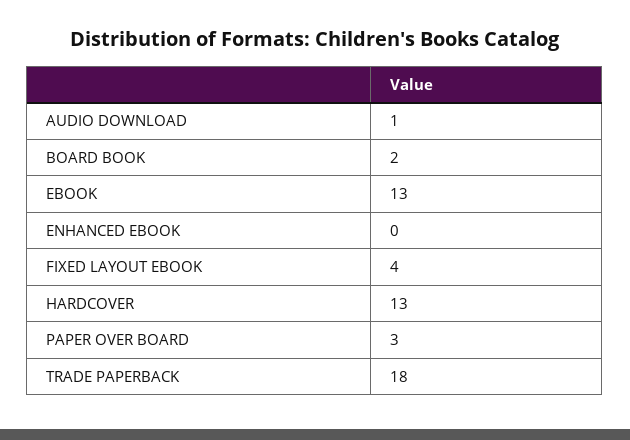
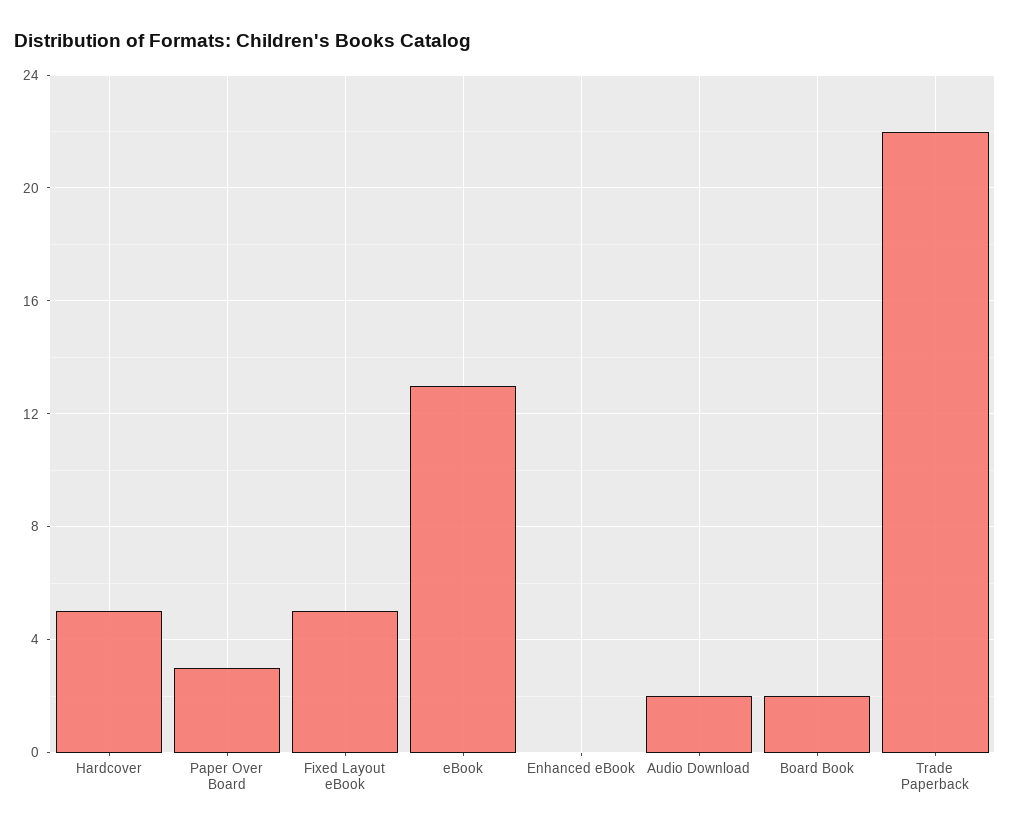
  {
-   "AUDIO DOWNLOAD": 1,
+   "AUDIO DOWNLOAD": 2,
    "BOARD BOOK": 2,
    "EBOOK": 13,
    "ENHANCED EBOOK": 0,
-   "FIXED LAYOUT EBOOK": 4,
+   "FIXED LAYOUT EBOOK": 5,
-   "HARDCOVER": 13,
+   "HARDCOVER": 5,
    "PAPER OVER BOARD": 3,
-   "TRADE PAPERBACK": 18
+   "TRADE PAPERBACK": 22
  }

